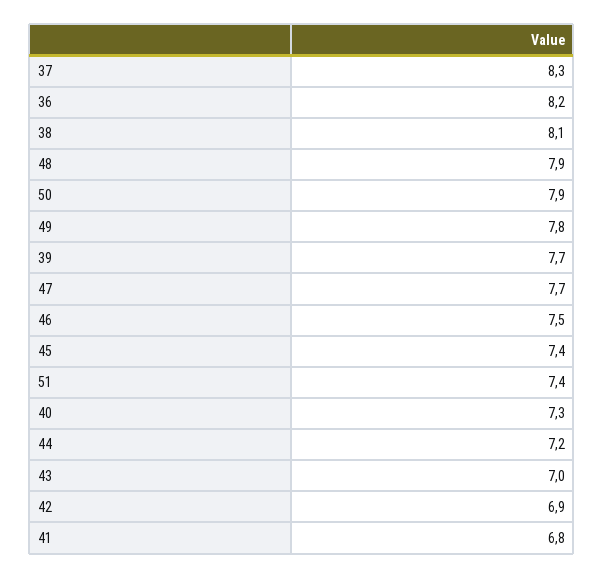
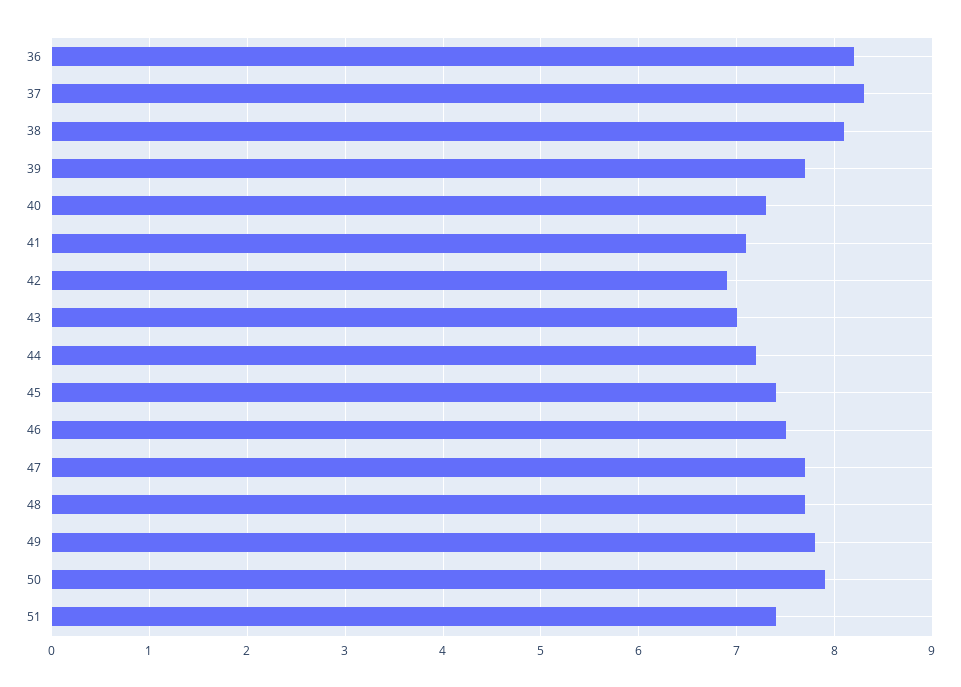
  {
    "37": 8.3,
    "36": 8.2,
    "38": 8.1,
-   "48": 7.9,
+   "48": 7.7,
    "50": 7.9,
    "49": 7.8,
    "39": 7.7,
    "47": 7.7,
    "46": 7.5,
    "45": 7.4,
    "51": 7.4,
    "40": 7.3,
    "44": 7.2,
    "43": 7,
    "42": 6.9,
-   "41": 6.8
+   "41": 7.1
  }

